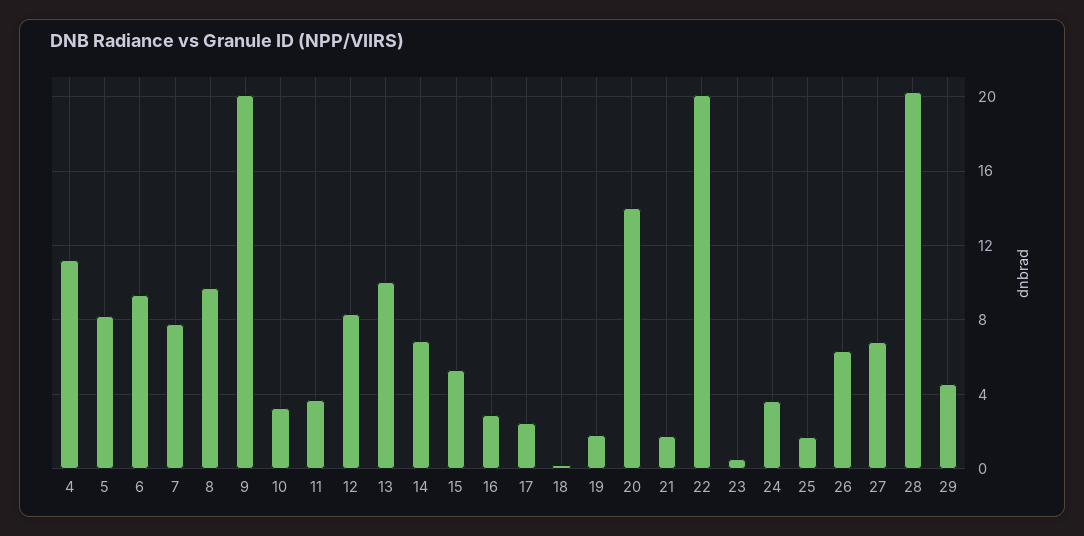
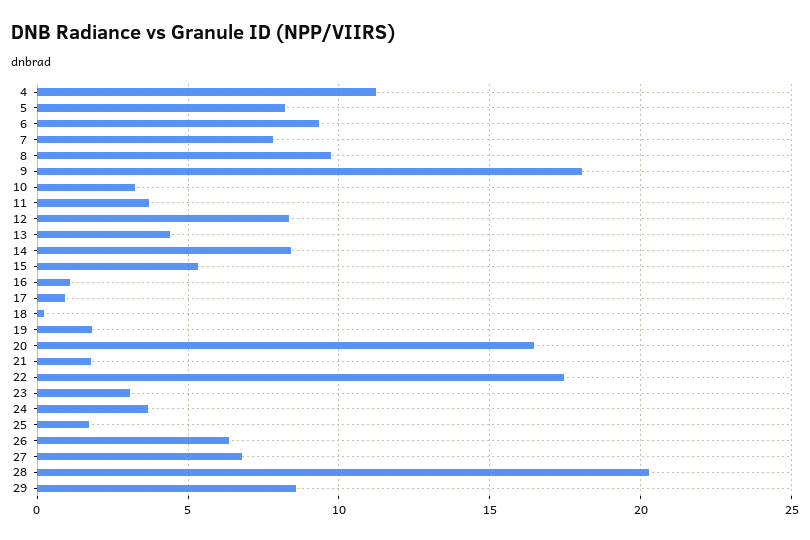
  {
    "4": 11,
    "5": 8,
    "6": 9.5,
    "7": 8,
    "8": 9.5,
-   "9": 20,
+   "9": 18,
    "10": 3,
    "11": 3.5,
    "12": 8.5,
-   "13": 10,
+   "13": 4.5,
-   "14": 7,
+   "14": 8.5,
    "15": 5.5,
-   "16": 3,
+   "16": 1,
-   "17": 2.5,
+   "17": 1,
    "18": 0,
    "19": 2,
-   "20": 14,
+   "20": 16.5,
    "21": 2,
-   "22": 20,
+   "22": 17.5,
-   "23": 0.5,
+   "23": 3,
    "24": 3.5,
    "25": 1.5,
    "26": 6.5,
    "27": 7,
    "28": 20.5,
-   "29": 4.5
+   "29": 8.5
  }

